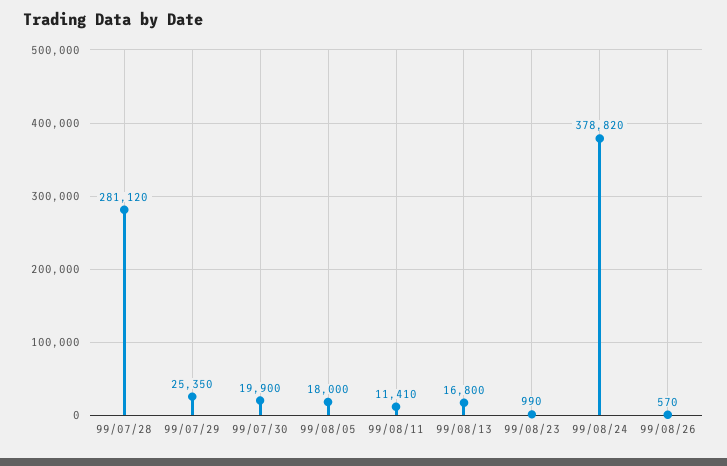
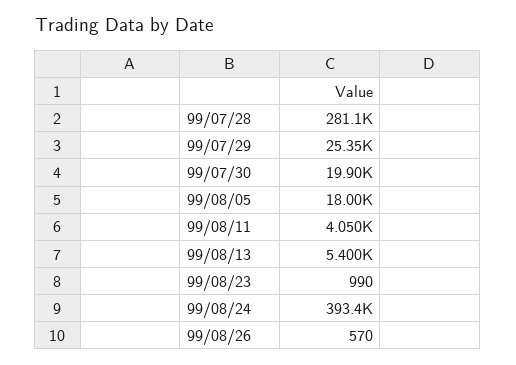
  {
    "99/07/28": 281120,
    "99/07/29": 25350,
    "99/07/30": 19900,
    "99/08/05": 18000,
-   "99/08/11": 11410,
+   "99/08/11": 4050,
-   "99/08/13": 16800,
+   "99/08/13": 5400,
    "99/08/23": 990,
-   "99/08/24": 378820,
+   "99/08/24": 393400,
    "99/08/26": 570
  }

